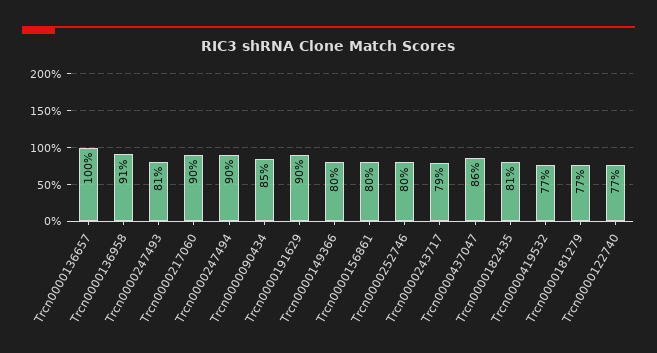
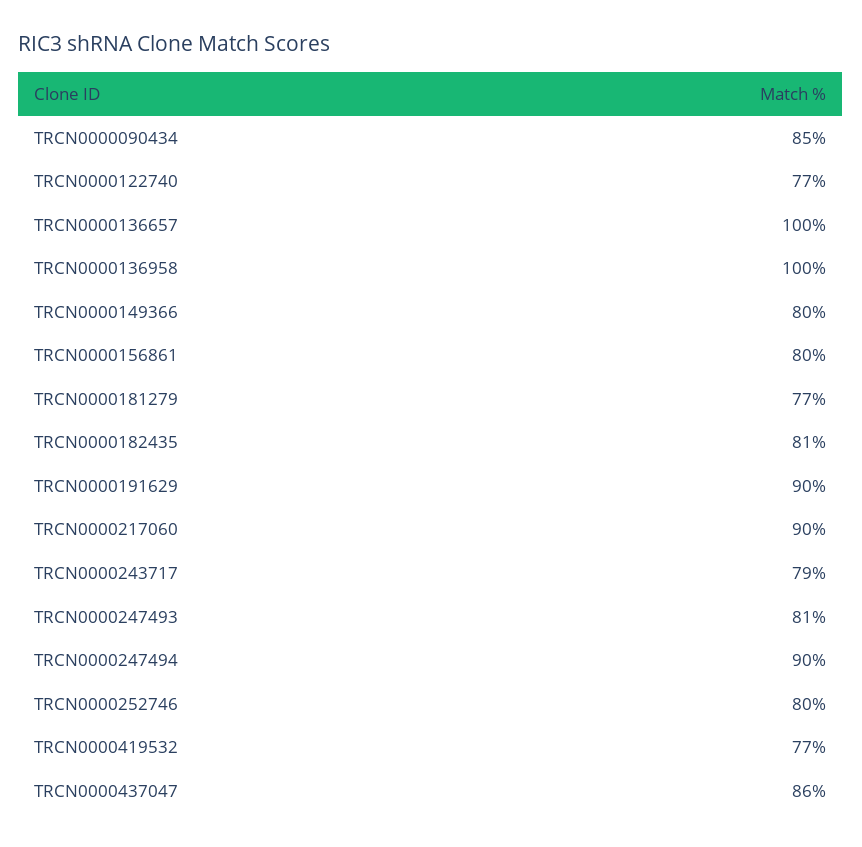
  {
    "Trcn0000136657": 100,
-   "Trcn0000136958": 91,
+   "Trcn0000136958": 100,
    "Trcn0000247493": 81,
    "Trcn0000217060": 90,
    "Trcn0000247494": 90,
    "Trcn0000090434": 85,
    "Trcn0000191629": 90,
    "Trcn0000149366": 80,
    "Trcn0000156861": 80,
    "Trcn0000252746": 80,
    "Trcn0000243717": 79,
    "Trcn0000437047": 86,
    "Trcn0000182435": 81,
    "Trcn0000419532": 77,
    "Trcn0000181279": 77,
    "Trcn0000122740": 77
  }

